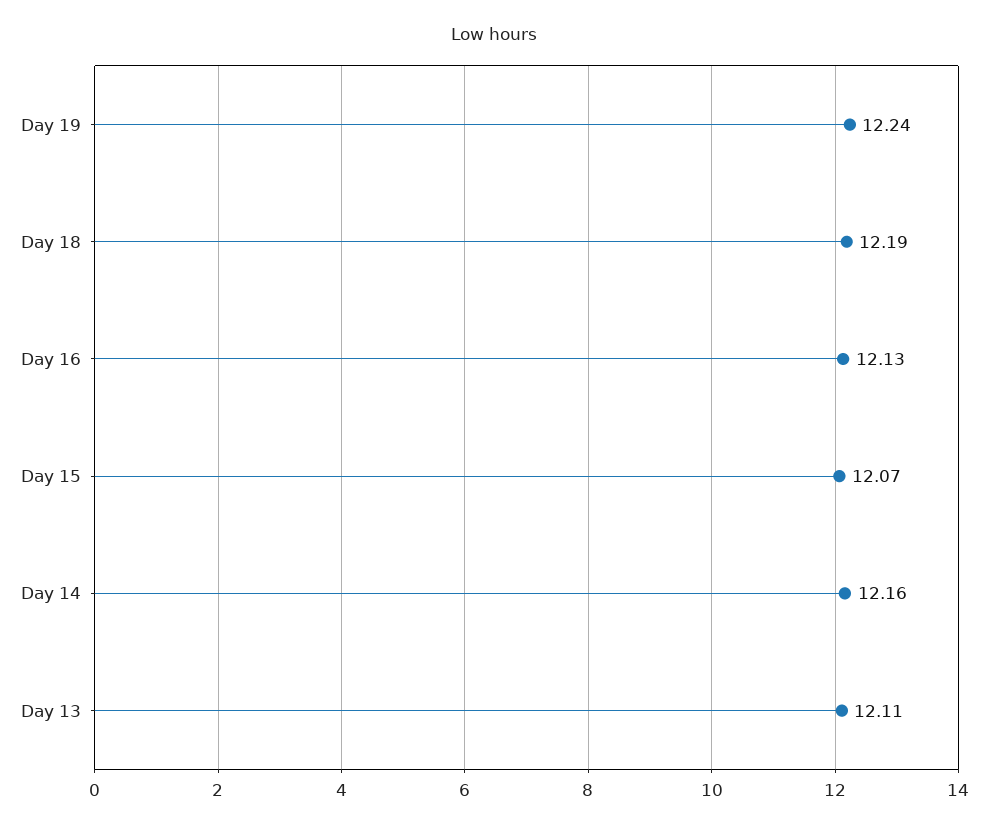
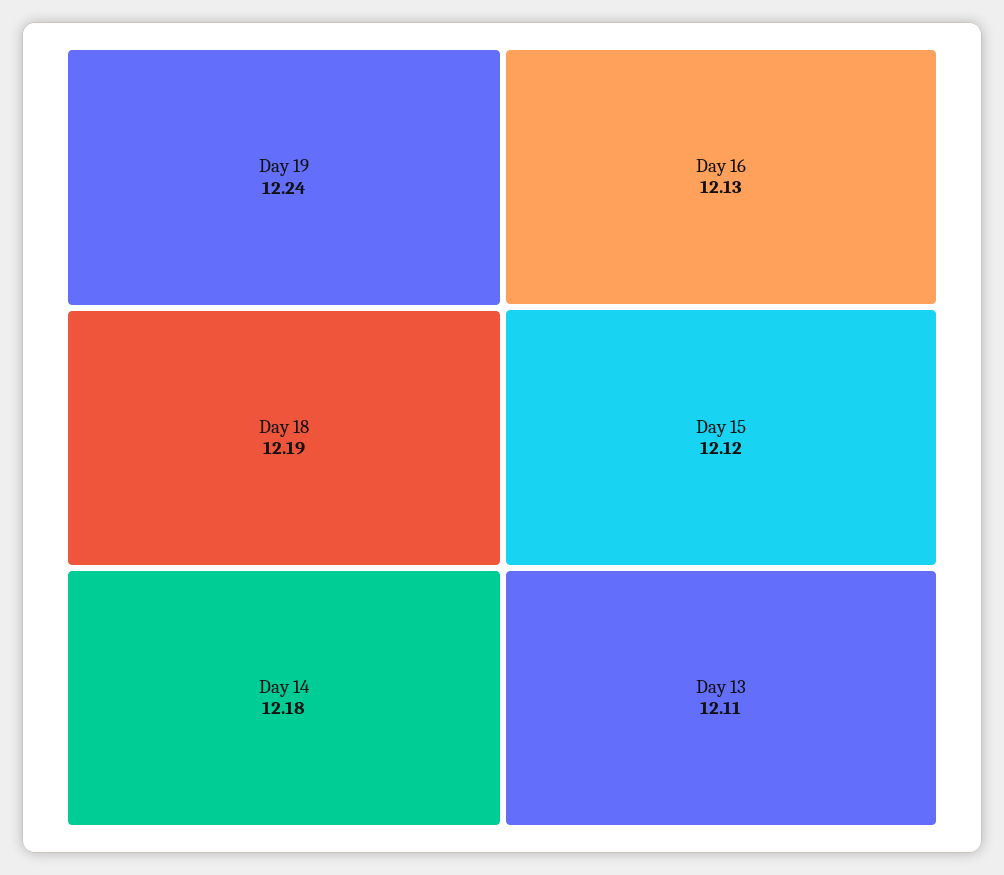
  {
    "Day 19": 12.24,
    "Day 18": 12.19,
    "Day 16": 12.13,
-   "Day 15": 12.07,
+   "Day 15": 12.12,
-   "Day 14": 12.16,
+   "Day 14": 12.18,
    "Day 13": 12.11
  }

